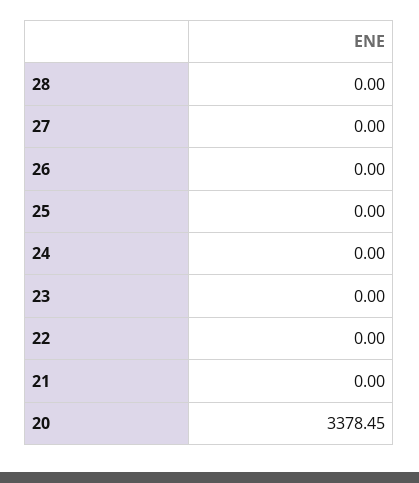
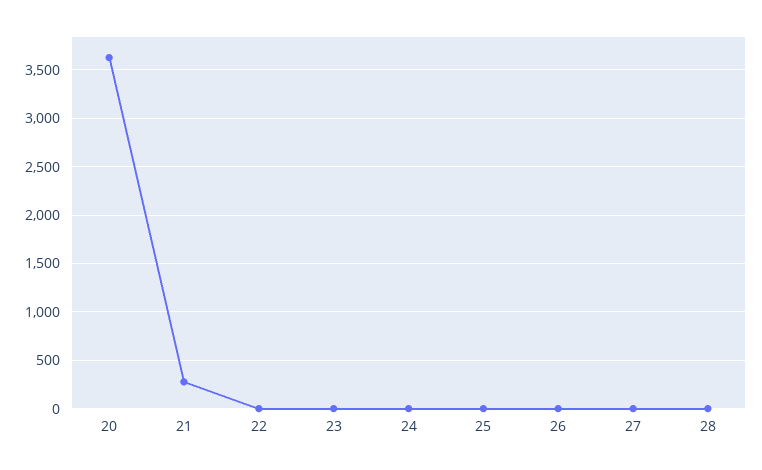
  {
    "28": 0,
    "27": 0,
    "26": 0,
    "25": 0,
    "24": 0,
    "23": 0,
    "22": 0,
-   "21": 0,
+   "21": 300,
-   "20": 3378.45
+   "20": 3600
  }

